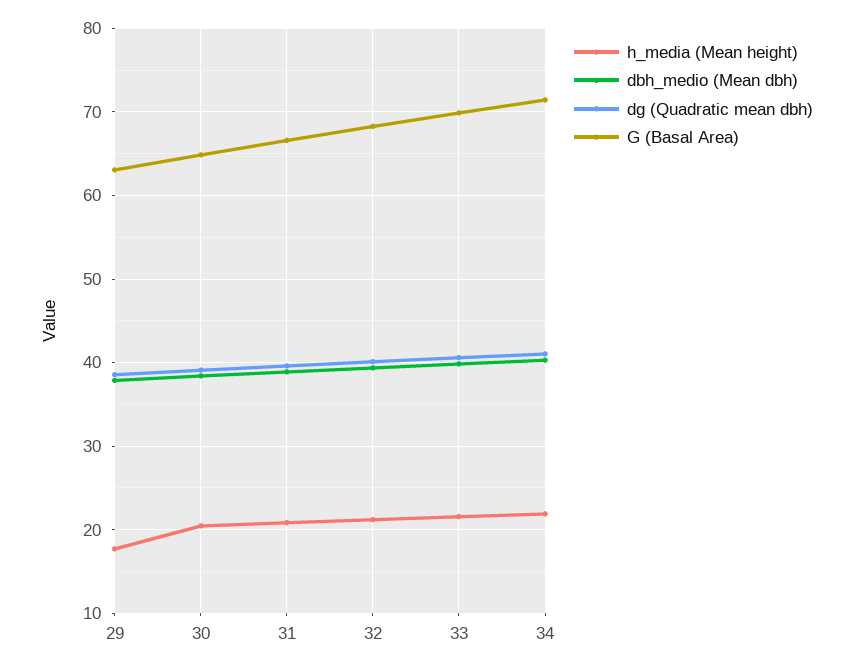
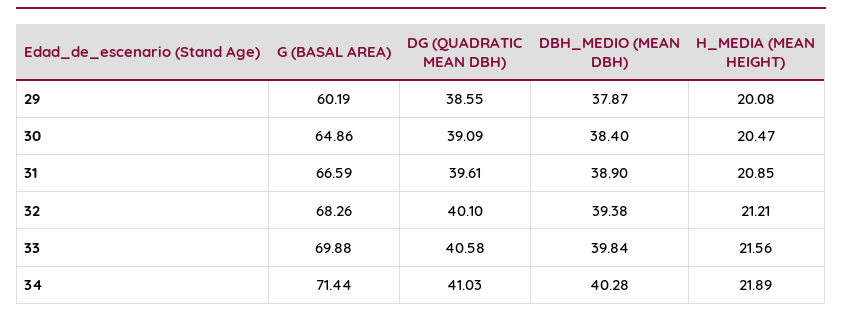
  {
    "h_media (Mean height)": {
-     "29": 18,
+     "29": 20.08,
      "30": 20.47,
      "31": 20.85,
      "32": 21.21,
      "33": 21.56,
      "34": 21.89
    },
    "dbh_medio (Mean dbh)": {
      "29": 37.87,
      "30": 38.4,
      "31": 38.9,
      "32": 39.38,
      "33": 39.84,
      "34": 40.28
    },
    "dg (Quadratic mean dbh)": {
      "29": 38.55,
      "30": 39.09,
      "31": 39.61,
      "32": 40.1,
      "33": 40.58,
      "34": 41.03
    },
    "G (Basal Area)": {
-     "29": 63,
+     "29": 60.19,
      "30": 64.86,
      "31": 66.59,
      "32": 68.26,
      "33": 69.88,
      "34": 71.44
    }
  }

